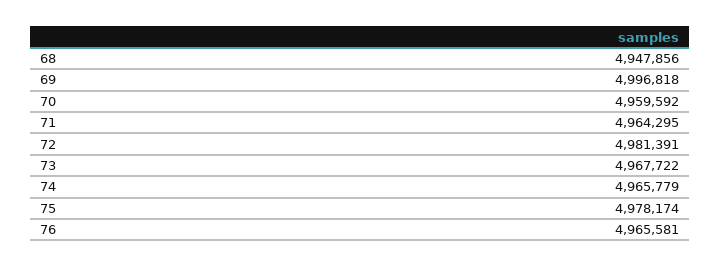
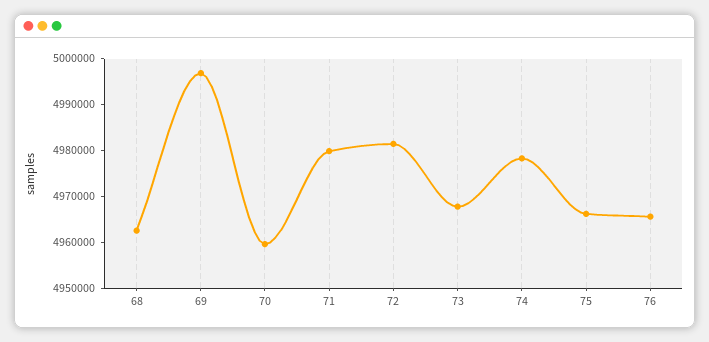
  {
-   "68": 4947856,
+   "68": 4962000,
    "69": 4996818,
    "70": 4959592,
-   "71": 4964295,
+   "71": 4980000,
    "72": 4981391,
    "73": 4967722,
-   "74": 4965779,
+   "74": 4978000,
-   "75": 4978174,
+   "75": 4966000,
    "76": 4965581
  }

